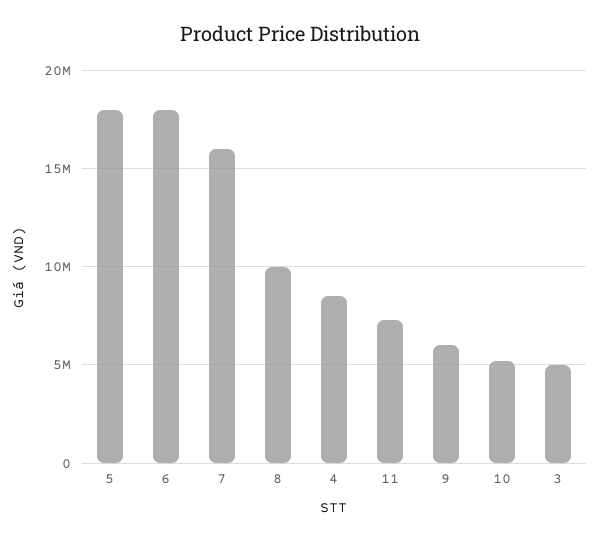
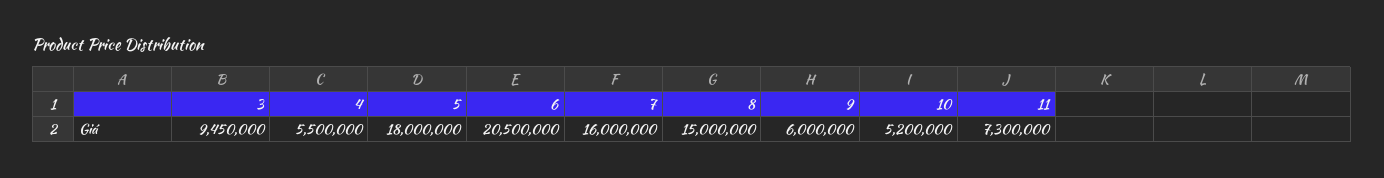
  {
    "5": 18000000,
-   "6": 18000000,
+   "6": 20500000,
    "7": 16000000,
-   "8": 10000000,
+   "8": 15000000,
-   "4": 8500000,
+   "4": 5500000,
    "11": 7300000,
    "9": 6000000,
    "10": 5200000,
-   "3": 5000000
+   "3": 9450000
  }

